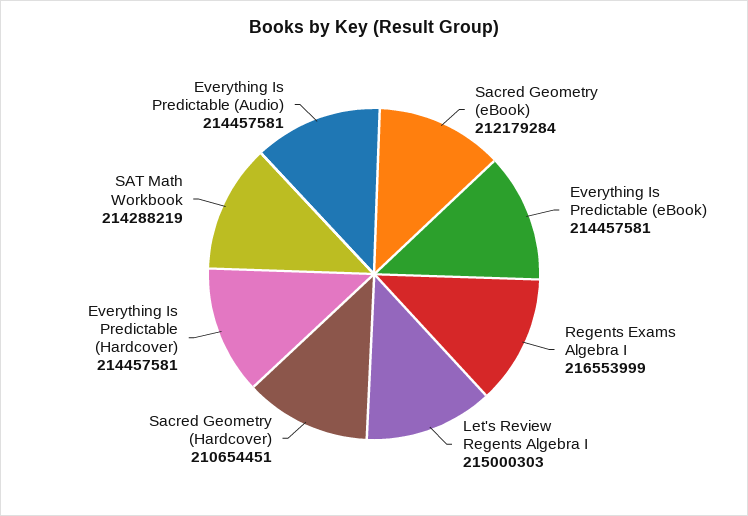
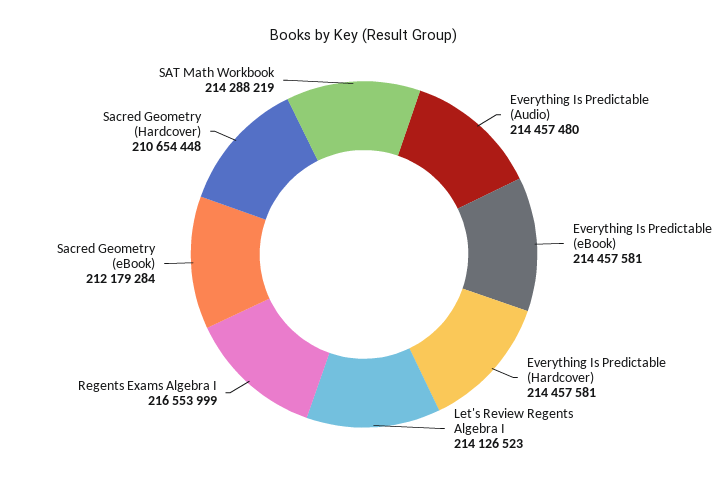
  {
    "Sacred Geometry (eBook)": 212179284,
    "Everything Is Predictable (eBook)": 214457581,
    "Regents Exams Algebra I": 216553999,
-   "Let's Review Regents Algebra I": 215000303,
+   "Let's Review Regents Algebra I": 214126523,
-   "Sacred Geometry (Hardcover)": 210654451,
+   "Sacred Geometry (Hardcover)": 210654448,
    "Everything Is Predictable (Hardcover)": 214457581,
    "SAT Math Workbook": 214288219,
-   "Everything Is Predictable (Audio)": 214457581
+   "Everything Is Predictable (Audio)": 214457480
  }

